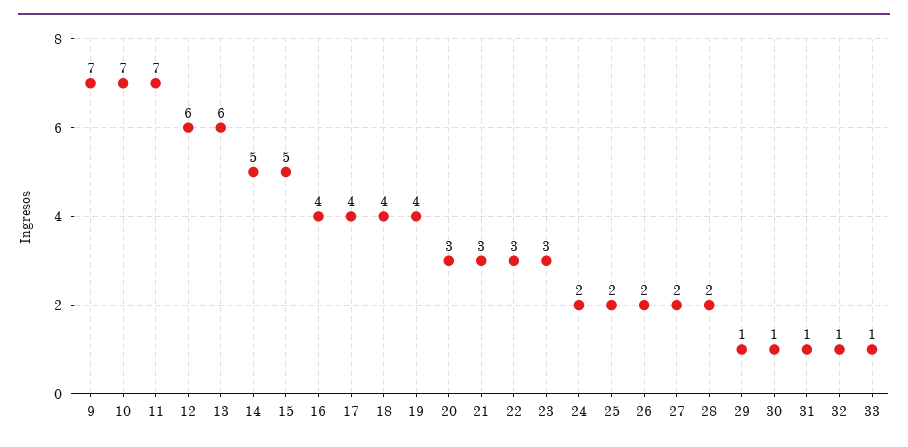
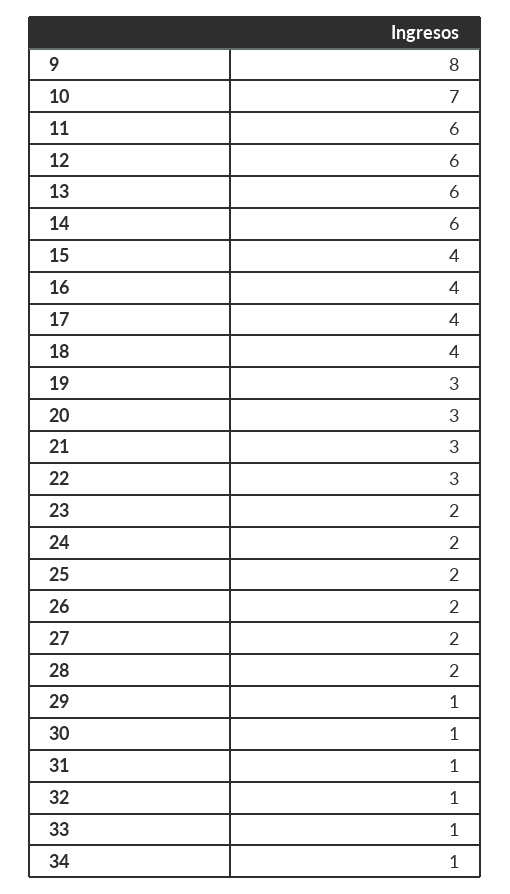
  {
-   "9": 7,
+   "9": 8,
    "10": 7,
-   "11": 7,
+   "11": 6,
    "12": 6,
    "13": 6,
-   "14": 5,
+   "14": 6,
-   "15": 5,
+   "15": 4,
    "16": 4,
    "17": 4,
    "18": 4,
-   "19": 4,
+   "19": 3,
    "20": 3,
    "21": 3,
    "22": 3,
-   "23": 3,
+   "23": 2,
    "24": 2,
    "25": 2,
    "26": 2,
    "27": 2,
    "28": 2,
    "29": 1,
    "30": 1,
    "31": 1,
    "32": 1,
-   "33": 1
+   "33": 1,
+   "34": 1
  }

